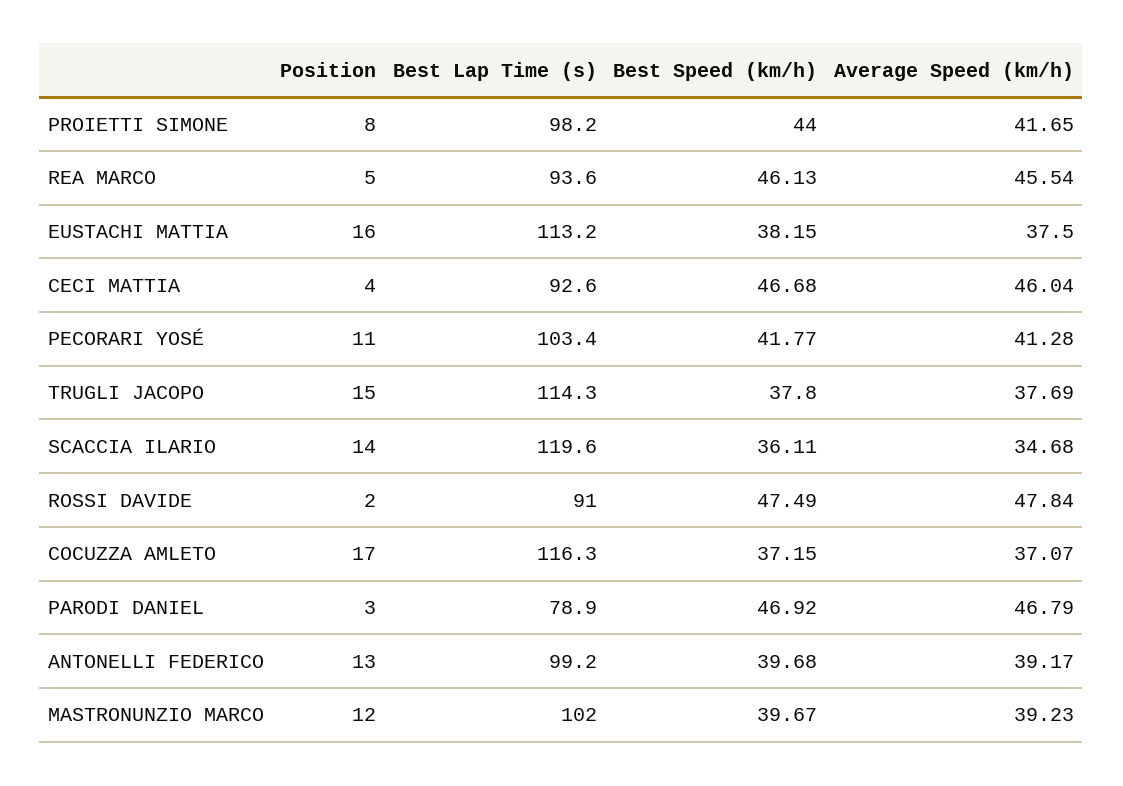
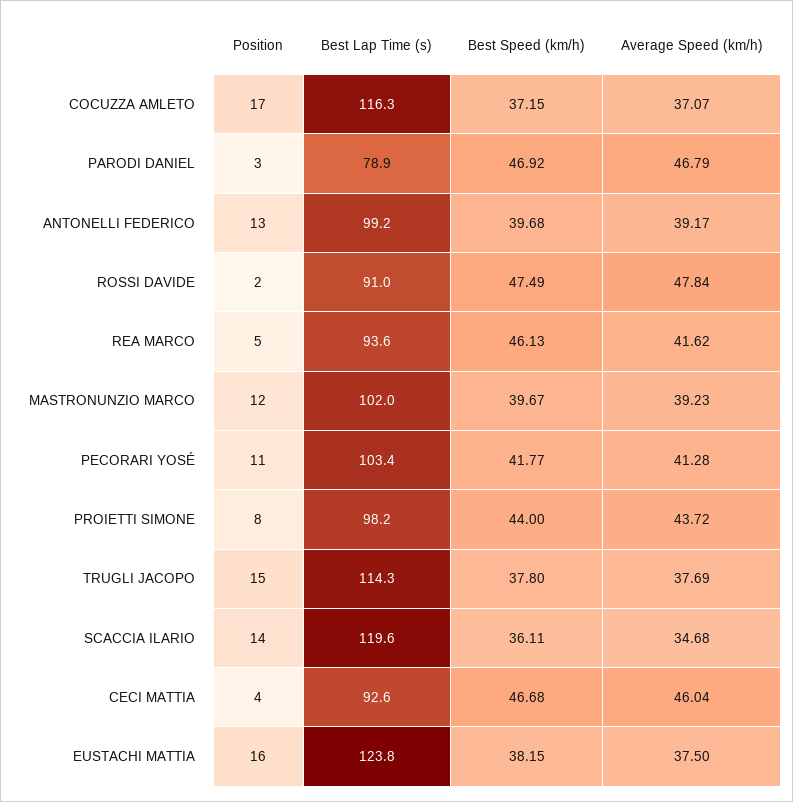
  {
    "Position": {
      "PROIETTI SIMONE": 8,
      "REA MARCO": 5,
      "EUSTACHI MATTIA": 16,
      "CECI MATTIA": 4,
      "PECORARI YOSÉ": 11,
      "TRUGLI JACOPO": 15,
      "SCACCIA ILARIO": 14,
      "ROSSI DAVIDE": 2,
      "COCUZZA AMLETO": 17,
      "PARODI DANIEL": 3,
      "ANTONELLI FEDERICO": 13,
      "MASTRONUNZIO MARCO": 12
    },
    "Best Lap Time (s)": {
      "PROIETTI SIMONE": 98.2,
      "REA MARCO": 93.6,
-     "EUSTACHI MATTIA": 113.2,
+     "EUSTACHI MATTIA": 123.8,
      "CECI MATTIA": 92.6,
      "PECORARI YOSÉ": 103.4,
      "TRUGLI JACOPO": 114.3,
      "SCACCIA ILARIO": 119.6,
      "ROSSI DAVIDE": 91,
      "COCUZZA AMLETO": 116.3,
      "PARODI DANIEL": 78.9,
      "ANTONELLI FEDERICO": 99.2,
      "MASTRONUNZIO MARCO": 102
    },
    "Best Speed (km/h)": {
      "PROIETTI SIMONE": 44,
      "REA MARCO": 46.13,
      "EUSTACHI MATTIA": 38.15,
      "CECI MATTIA": 46.68,
      "PECORARI YOSÉ": 41.77,
      "TRUGLI JACOPO": 37.8,
      "SCACCIA ILARIO": 36.11,
      "ROSSI DAVIDE": 47.49,
      "COCUZZA AMLETO": 37.15,
      "PARODI DANIEL": 46.92,
      "ANTONELLI FEDERICO": 39.68,
      "MASTRONUNZIO MARCO": 39.67
    },
    "Average Speed (km/h)": {
-     "PROIETTI SIMONE": 41.65,
+     "PROIETTI SIMONE": 43.72,
-     "REA MARCO": 45.54,
+     "REA MARCO": 41.62,
      "EUSTACHI MATTIA": 37.5,
      "CECI MATTIA": 46.04,
      "PECORARI YOSÉ": 41.28,
      "TRUGLI JACOPO": 37.69,
      "SCACCIA ILARIO": 34.68,
      "ROSSI DAVIDE": 47.84,
      "COCUZZA AMLETO": 37.07,
      "PARODI DANIEL": 46.79,
      "ANTONELLI FEDERICO": 39.17,
      "MASTRONUNZIO MARCO": 39.23
    }
  }

